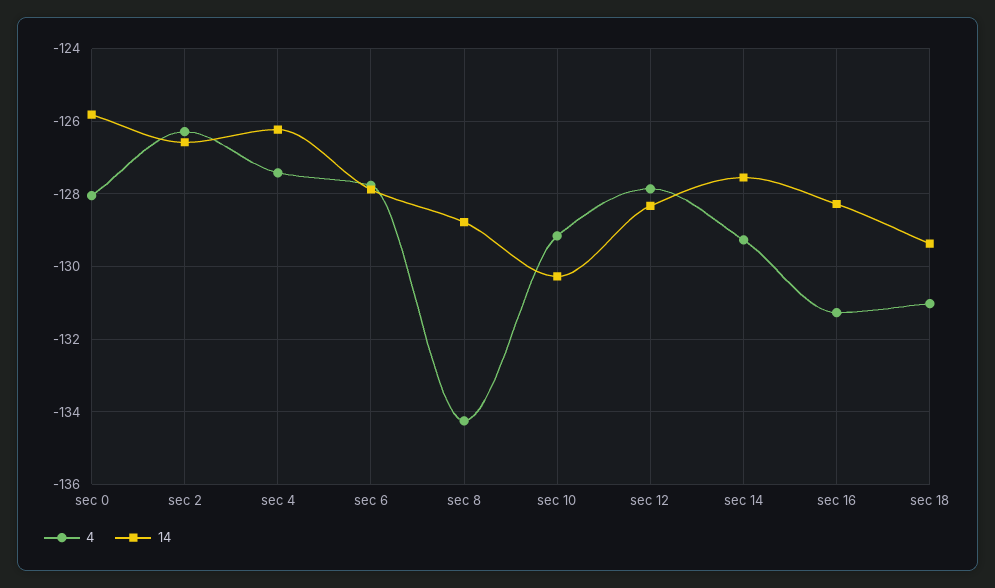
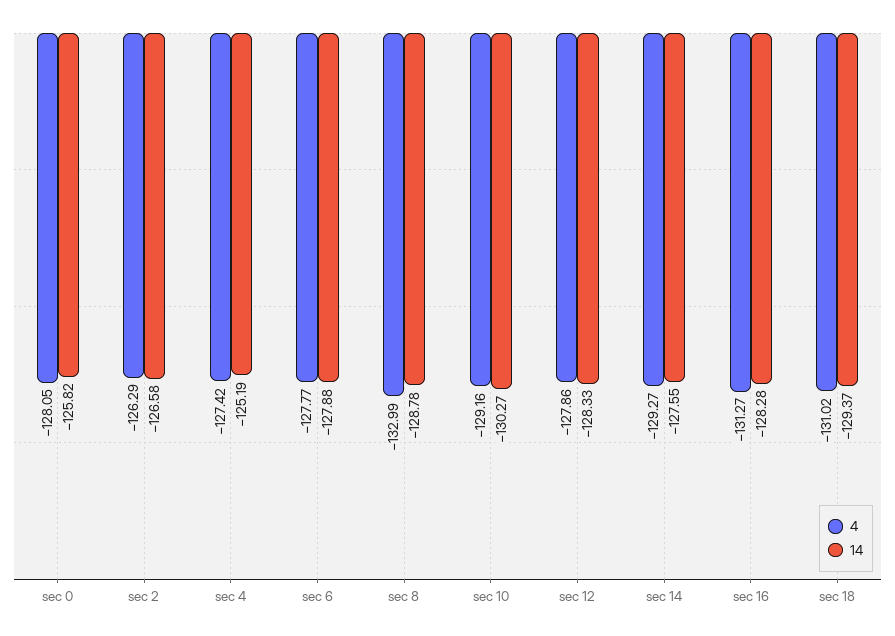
  {
    "4": {
      "sec 0": -128.05,
      "sec 2": -126.29,
      "sec 4": -127.42,
      "sec 6": -127.77,
-     "sec 8": -134.2,
+     "sec 8": -132.99,
      "sec 10": -129.16,
      "sec 12": -127.86,
      "sec 14": -129.27,
      "sec 16": -131.27,
      "sec 18": -131.02
    },
    "14": {
      "sec 0": -125.82,
      "sec 2": -126.58,
-     "sec 4": -126.2,
+     "sec 4": -125.19,
      "sec 6": -127.88,
      "sec 8": -128.78,
      "sec 10": -130.27,
      "sec 12": -128.33,
      "sec 14": -127.55,
      "sec 16": -128.28,
      "sec 18": -129.37
    }
  }

